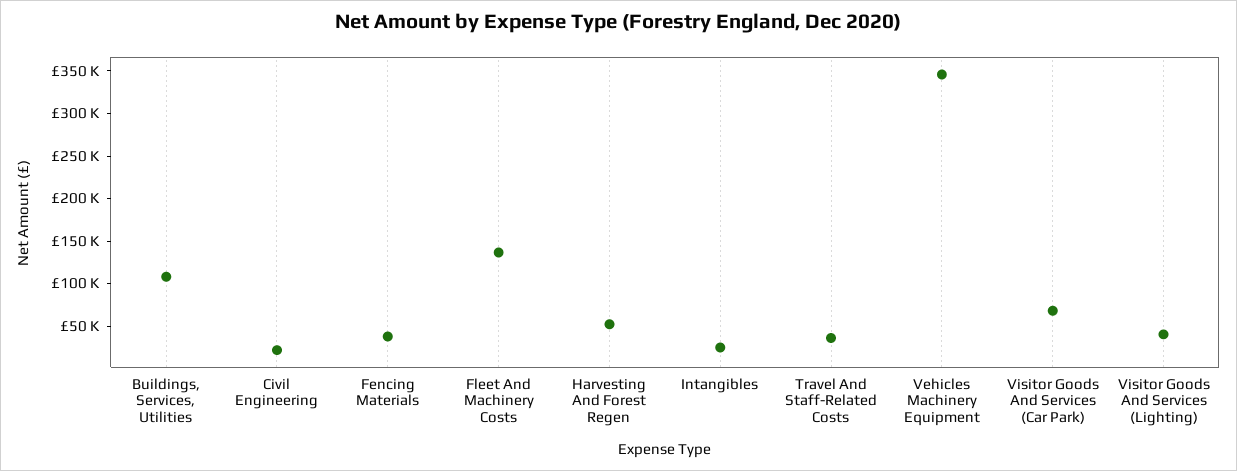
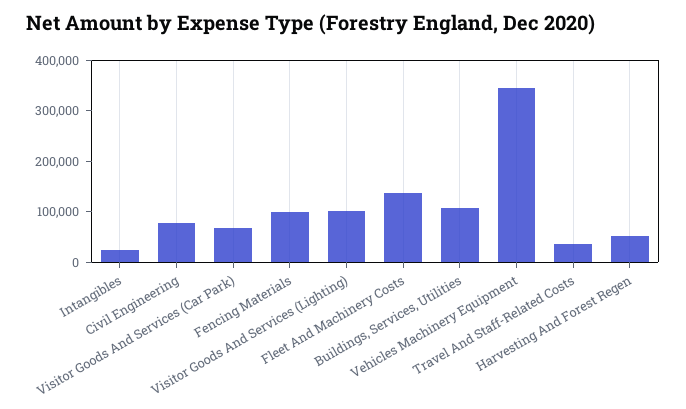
  {
    "Buildings, Services, Utilities": 110000,
-   "Civil Engineering": 20000,
+   "Civil Engineering": 80000,
-   "Fencing Materials": 40000,
+   "Fencing Materials": 100000,
    "Fleet And Machinery Costs": 140000,
    "Harvesting And Forest Regen": 50000,
    "Intangibles": 20000,
    "Travel And Staff-Related Costs": 40000,
    "Vehicles Machinery Equipment": 350000,
    "Visitor Goods And Services (Car Park)": 70000,
-   "Visitor Goods And Services (Lighting)": 40000
+   "Visitor Goods And Services (Lighting)": 100000
  }

